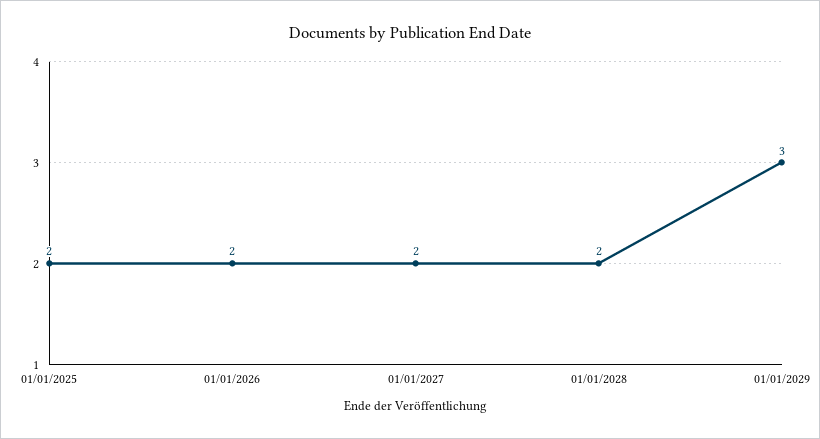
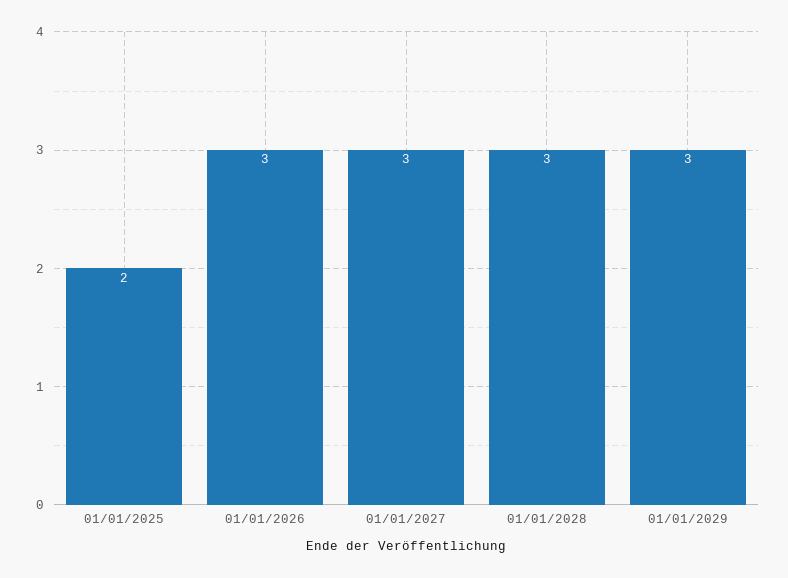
  {
    "01/01/2025": 2,
-   "01/01/2026": 2,
+   "01/01/2026": 3,
-   "01/01/2027": 2,
+   "01/01/2027": 3,
-   "01/01/2028": 2,
+   "01/01/2028": 3,
    "01/01/2029": 3
  }

